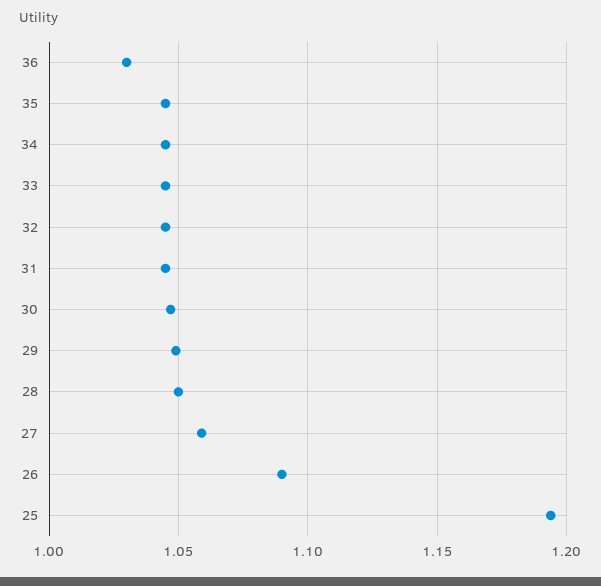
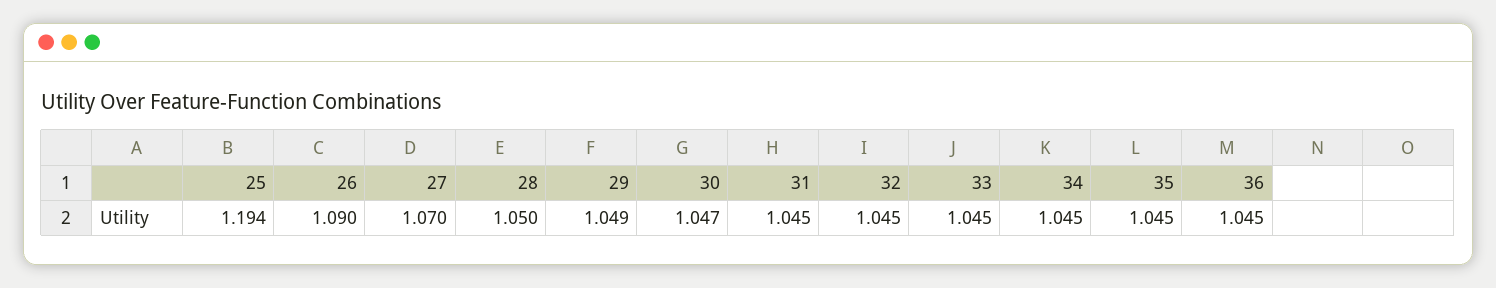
  {
-   "36": 1.03,
+   "36": 1.045,
    "35": 1.045,
    "34": 1.045,
    "33": 1.045,
    "32": 1.045,
    "31": 1.045,
    "30": 1.047,
    "29": 1.049,
    "28": 1.05,
-   "27": 1.06,
+   "27": 1.07,
    "26": 1.09,
    "25": 1.194
  }

